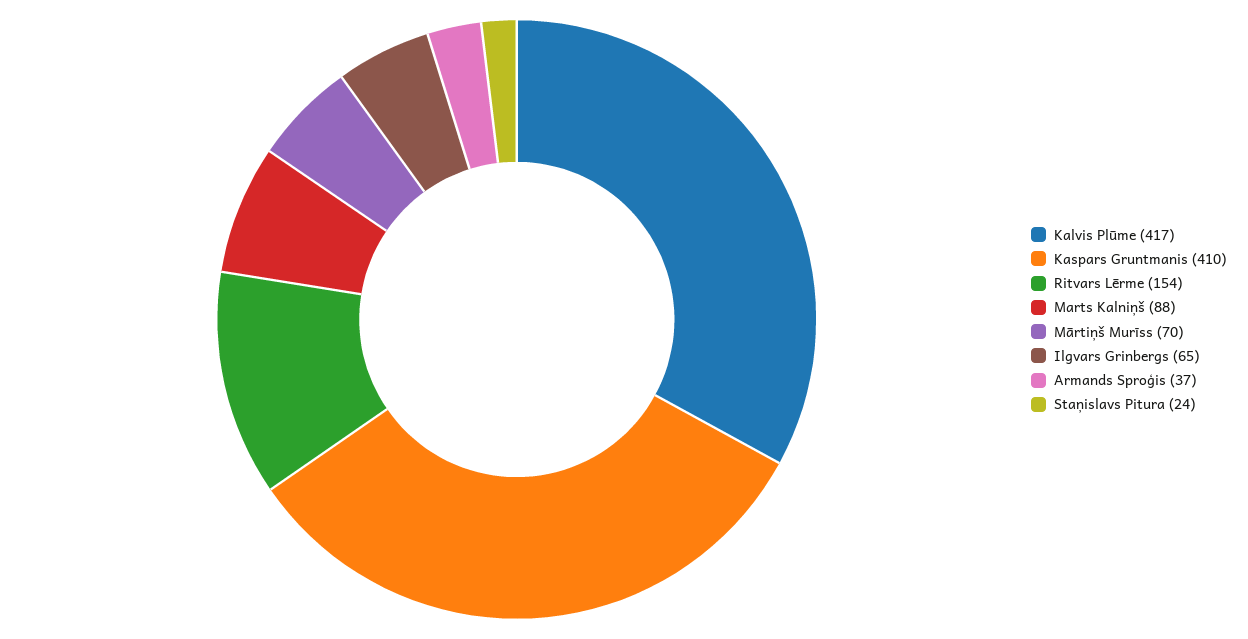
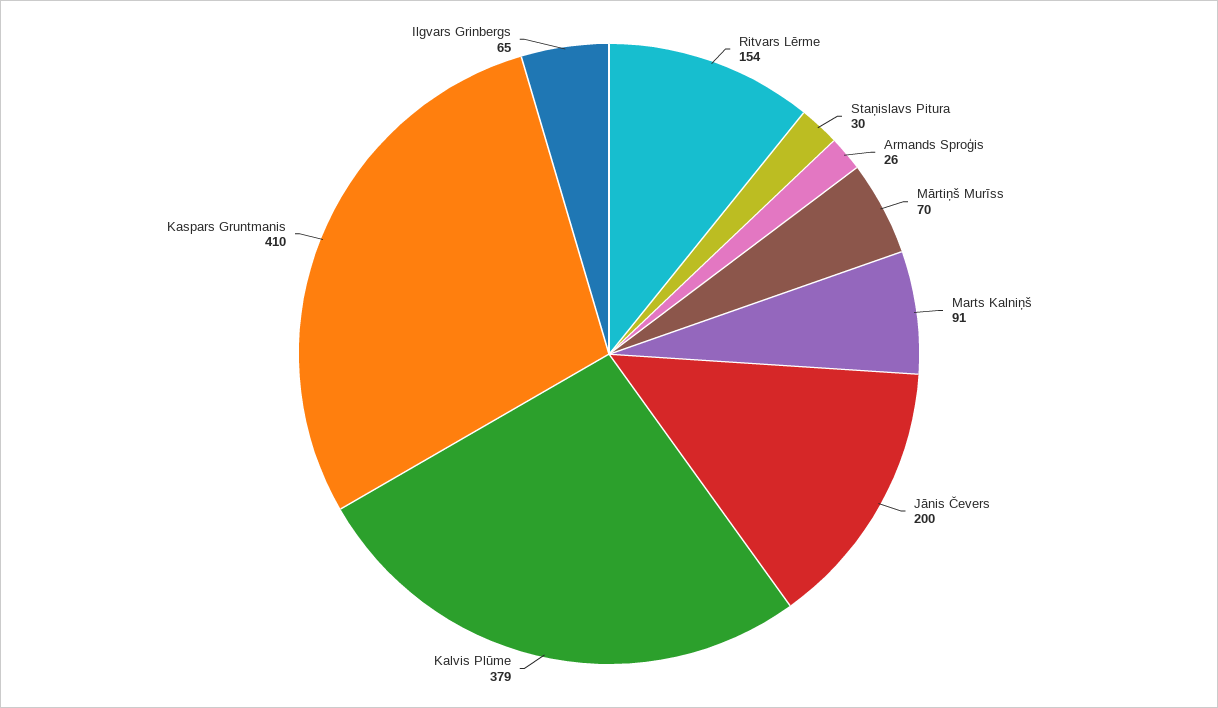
  {
-   "Kalvis Plūme": 417,
+   "Kalvis Plūme": 379,
    "Kaspars Gruntmanis": 410,
    "Ritvars Lērme": 154,
-   "Marts Kalniņš": 88,
+   "Marts Kalniņš": 91,
    "Mārtiņš Murīss": 70,
    "Ilgvars Grinbergs": 65,
-   "Armands Sproģis": 37,
+   "Armands Sproģis": 26,
-   "Staņislavs Pitura": 24
+   "Staņislavs Pitura": 30,
+   "Jānis Čevers": 200
  }

